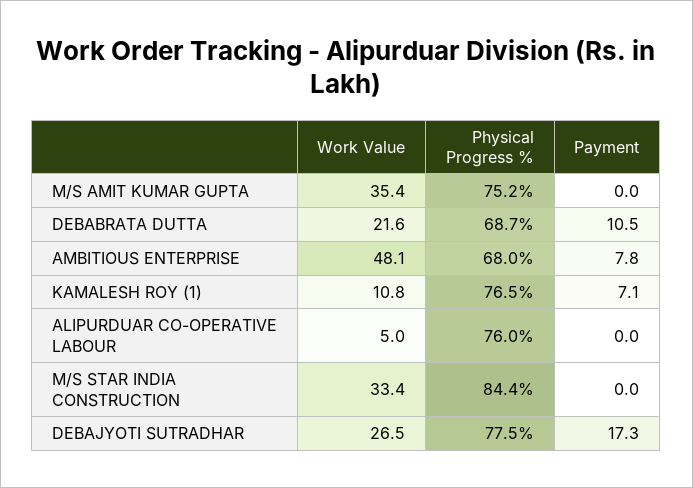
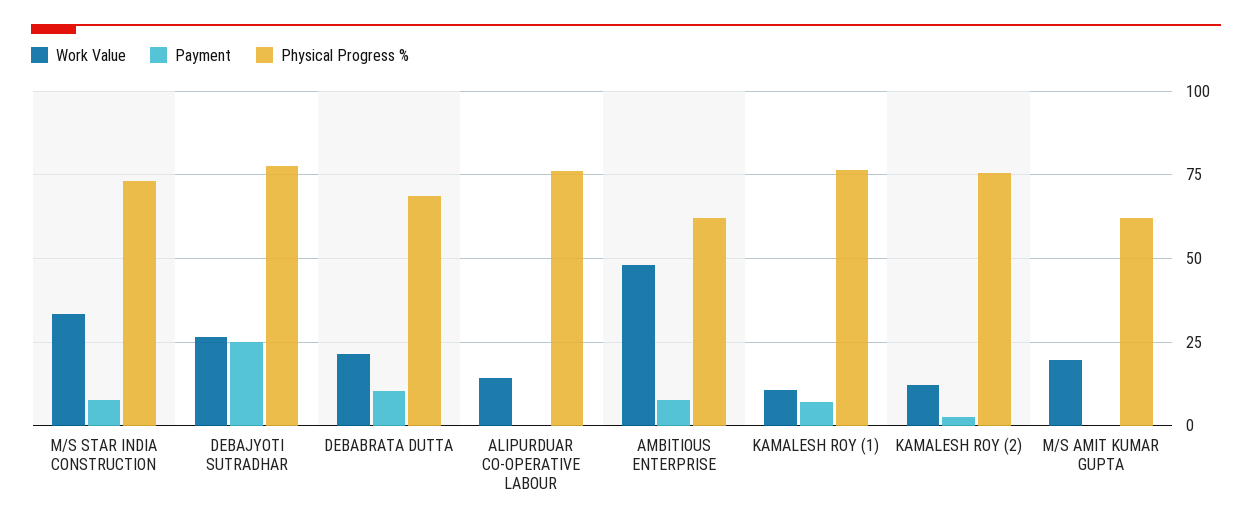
  {
    "Work Value": {
-     "M/S AMIT KUMAR GUPTA": 35.4,
+     "M/S AMIT KUMAR GUPTA": 20,
      "DEBABRATA DUTTA": 21.6,
      "AMBITIOUS ENTERPRISE": 48.1,
      "KAMALESH ROY (1)": 10.8,
-     "ALIPURDUAR CO-OPERATIVE LABOUR": 5,
+     "ALIPURDUAR CO-OPERATIVE LABOUR": 15,
      "M/S STAR INDIA CONSTRUCTION": 33.4,
-     "DEBAJYOTI SUTRADHAR": 26.5
+     "DEBAJYOTI SUTRADHAR": 26.5,
+     "KAMALESH ROY (2)": 12.5
    },
    "Physical Progress %": {
-     "M/S AMIT KUMAR GUPTA": 75.2,
+     "M/S AMIT KUMAR GUPTA": 62.5,
      "DEBABRATA DUTTA": 68.7,
-     "AMBITIOUS ENTERPRISE": 68,
+     "AMBITIOUS ENTERPRISE": 62.5,
      "KAMALESH ROY (1)": 76.5,
      "ALIPURDUAR CO-OPERATIVE LABOUR": 76,
-     "M/S STAR INDIA CONSTRUCTION": 84.4,
+     "M/S STAR INDIA CONSTRUCTION": 72.5,
-     "DEBAJYOTI SUTRADHAR": 77.5
+     "DEBAJYOTI SUTRADHAR": 77.5,
+     "KAMALESH ROY (2)": 75
    },
    "Payment": {
      "M/S AMIT KUMAR GUPTA": 0,
      "DEBABRATA DUTTA": 10.5,
      "AMBITIOUS ENTERPRISE": 7.8,
      "KAMALESH ROY (1)": 7.1,
      "ALIPURDUAR CO-OPERATIVE LABOUR": 0,
-     "M/S STAR INDIA CONSTRUCTION": 0,
+     "M/S STAR INDIA CONSTRUCTION": 7.5,
-     "DEBAJYOTI SUTRADHAR": 17.3
+     "DEBAJYOTI SUTRADHAR": 25,
+     "KAMALESH ROY (2)": 2.5
    }
  }

